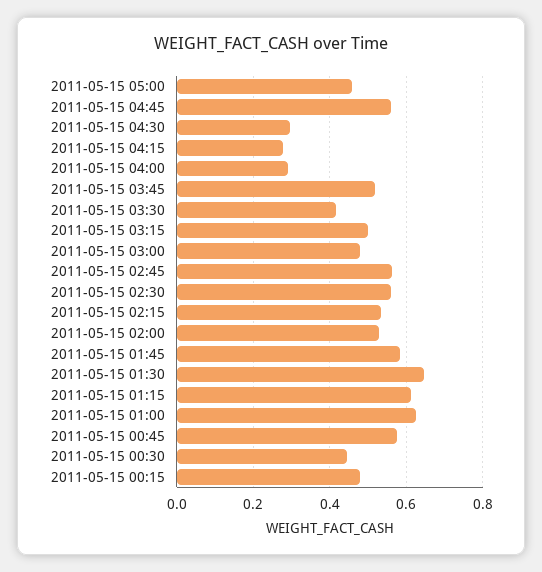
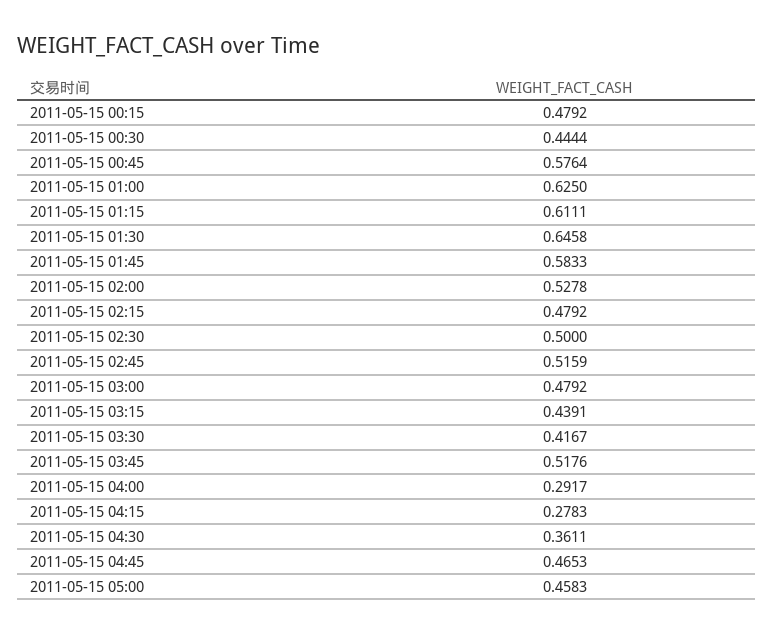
  {
    "2011-05-15 05:00": 0.4583,
-   "2011-05-15 04:45": 0.56,
+   "2011-05-15 04:45": 0.4653,
-   "2011-05-15 04:30": 0.3,
+   "2011-05-15 04:30": 0.3611,
    "2011-05-15 04:15": 0.2783,
    "2011-05-15 04:00": 0.2917,
    "2011-05-15 03:45": 0.5176,
    "2011-05-15 03:30": 0.4167,
-   "2011-05-15 03:15": 0.5,
+   "2011-05-15 03:15": 0.4391,
    "2011-05-15 03:00": 0.4792,
-   "2011-05-15 02:45": 0.56,
+   "2011-05-15 02:45": 0.5159,
-   "2011-05-15 02:30": 0.56,
+   "2011-05-15 02:30": 0.5,
-   "2011-05-15 02:15": 0.54,
+   "2011-05-15 02:15": 0.4792,
    "2011-05-15 02:00": 0.5278,
    "2011-05-15 01:45": 0.5833,
    "2011-05-15 01:30": 0.6458,
    "2011-05-15 01:15": 0.6111,
    "2011-05-15 01:00": 0.625,
    "2011-05-15 00:45": 0.5764,
    "2011-05-15 00:30": 0.4444,
    "2011-05-15 00:15": 0.4792
  }

